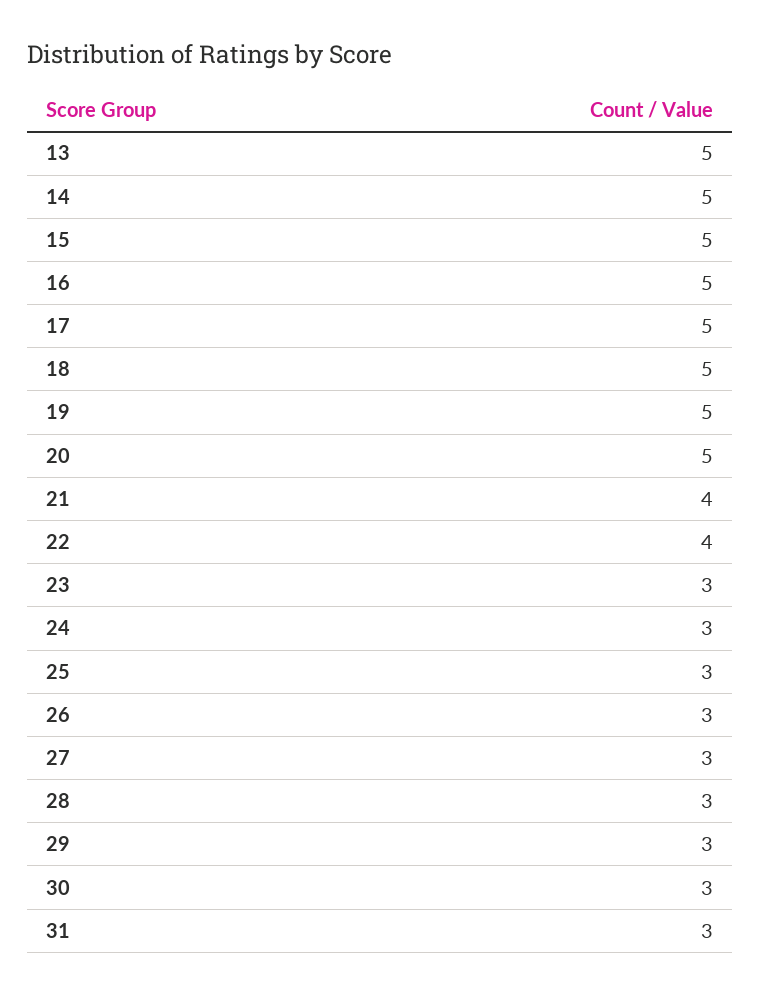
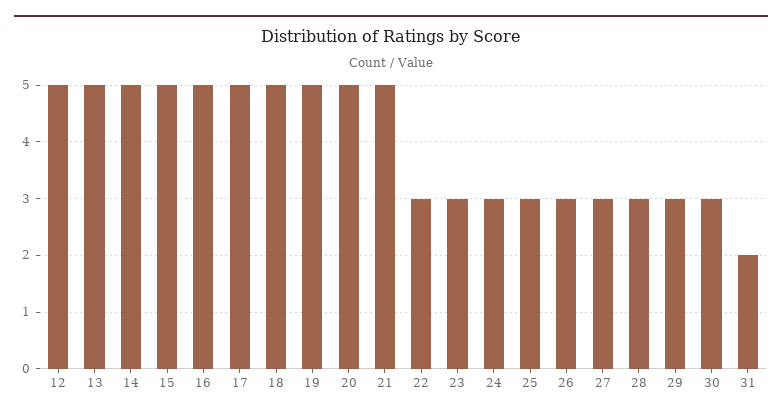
  {
    "13": 5,
    "14": 5,
    "15": 5,
    "16": 5,
    "17": 5,
    "18": 5,
    "19": 5,
    "20": 5,
-   "21": 4,
+   "21": 5,
-   "22": 4,
+   "22": 3,
    "23": 3,
    "24": 3,
    "25": 3,
    "26": 3,
    "27": 3,
    "28": 3,
    "29": 3,
    "30": 3,
-   "31": 3
+   "31": 2,
+   "12": 5
  }

